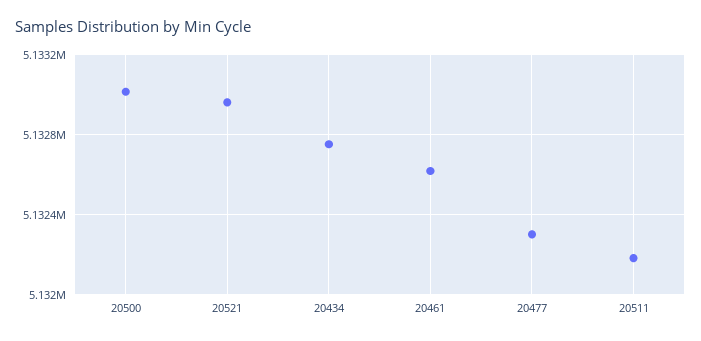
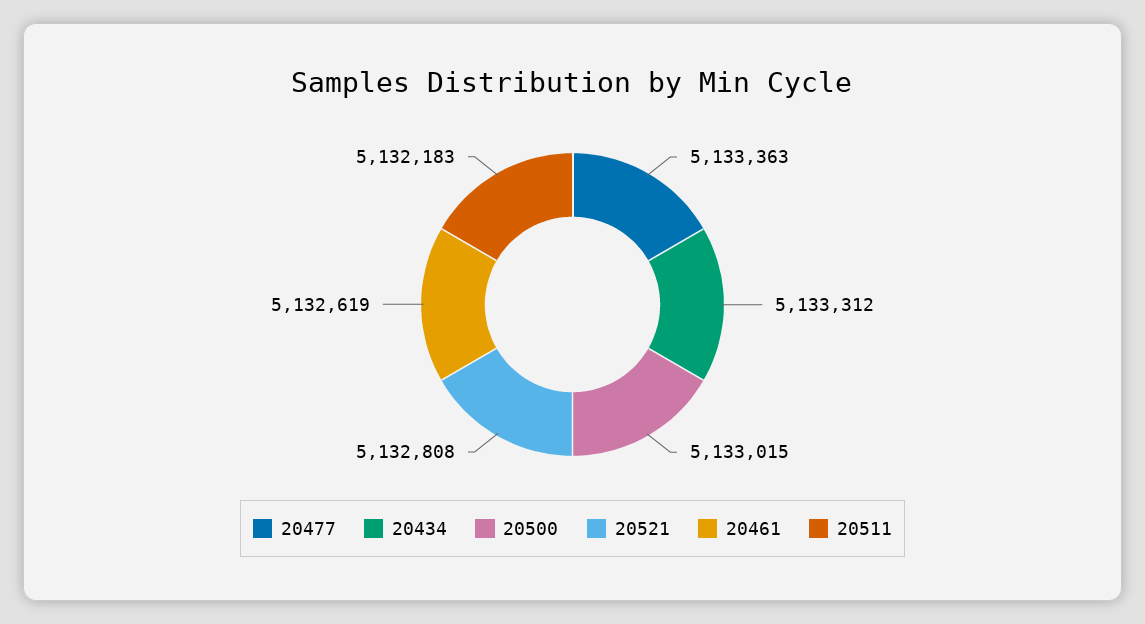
  {
    "20500": 5133015,
-   "20521": 5132950,
+   "20521": 5132808,
-   "20434": 5132750,
+   "20434": 5133312,
    "20461": 5132619,
-   "20477": 5132300,
+   "20477": 5133363,
    "20511": 5132183
  }

